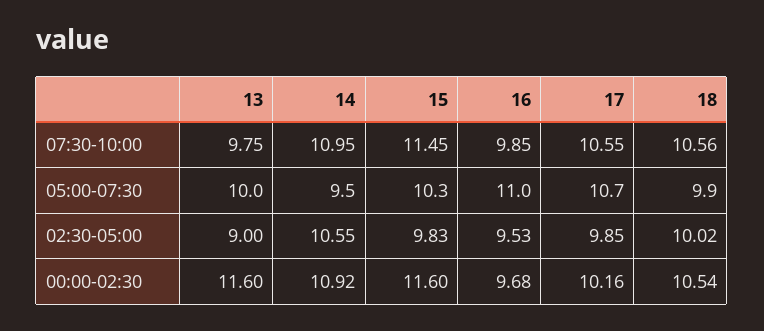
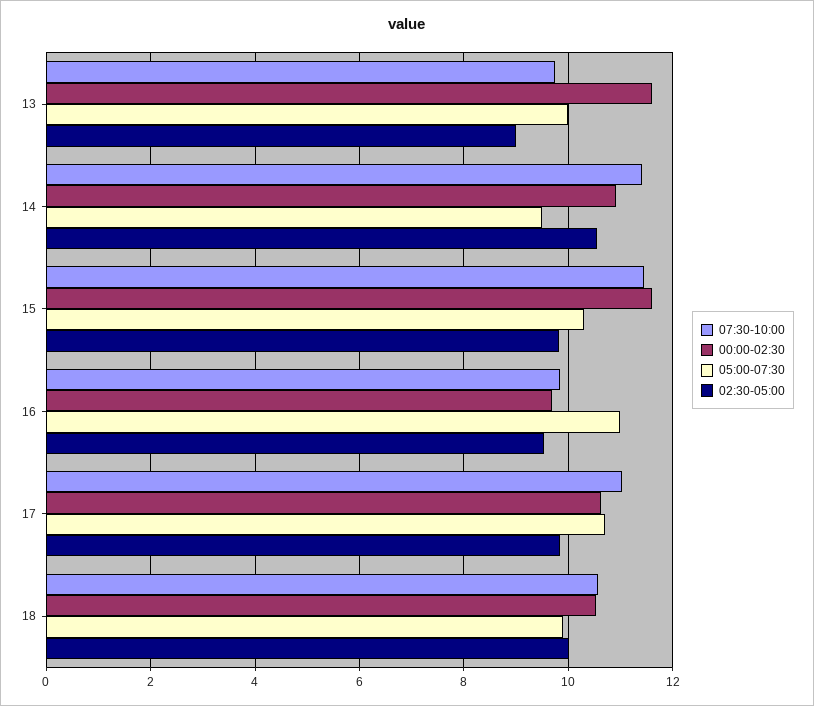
  {
    "07:30-10:00": {
      "13": 9.75,
-     "14": 10.95,
+     "14": 11.4,
      "15": 11.45,
      "16": 9.85,
-     "17": 10.55,
+     "17": 11,
      "18": 10.56
    },
    "05:00-07:30": {
      "13": 10,
      "14": 9.5,
      "15": 10.3,
      "16": 11,
      "17": 10.7,
      "18": 9.9
    },
    "02:30-05:00": {
      "13": 9,
      "14": 10.55,
      "15": 9.83,
      "16": 9.53,
      "17": 9.85,
      "18": 10.02
    },
    "00:00-02:30": {
      "13": 11.6,
      "14": 10.92,
      "15": 11.6,
      "16": 9.68,
-     "17": 10.16,
+     "17": 10.6,
      "18": 10.54
    }
  }

